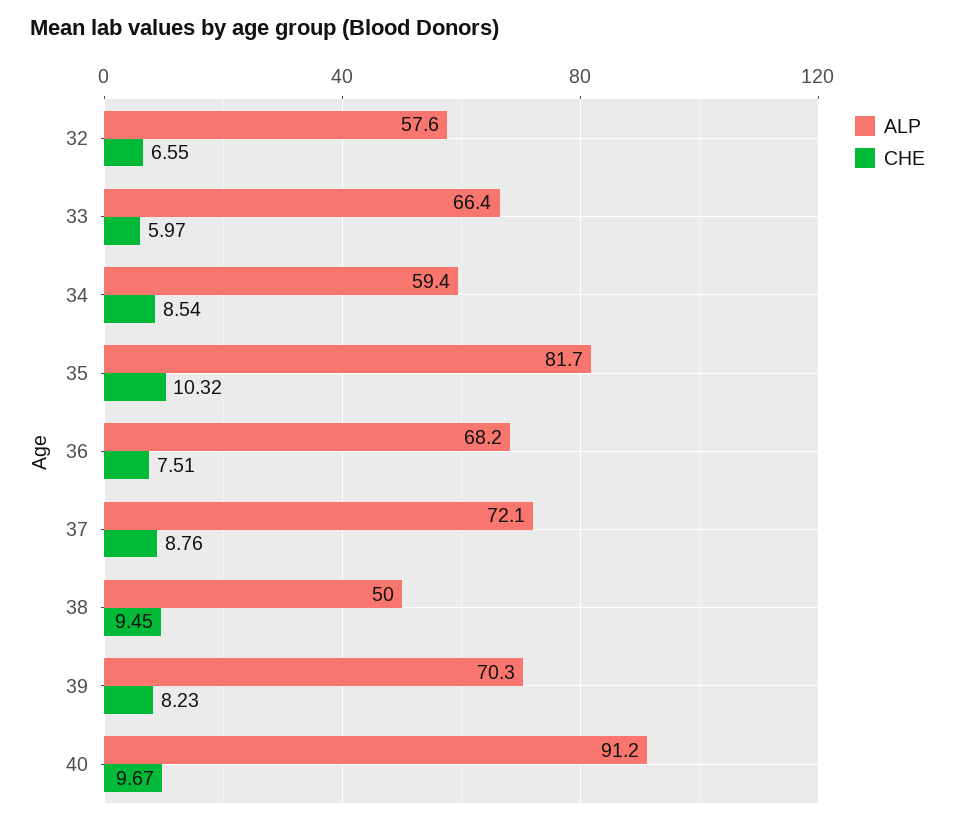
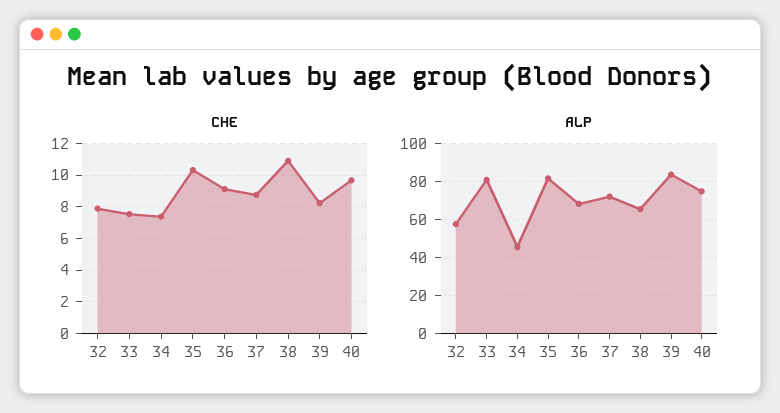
  {
    "ALP": {
      "32": 57.6,
-     "33": 66.4,
+     "33": 80,
-     "34": 59.4,
+     "34": 45,
      "35": 81.7,
      "36": 68.2,
      "37": 72.1,
-     "38": 50,
+     "38": 65,
-     "39": 70.3,
+     "39": 85,
-     "40": 91.2
+     "40": 75
    },
    "CHE": {
-     "32": 6.55,
+     "32": 8,
-     "33": 5.97,
+     "33": 7.5,
-     "34": 8.54,
+     "34": 7.5,
      "35": 10.32,
-     "36": 7.51,
+     "36": 9,
      "37": 8.76,
-     "38": 9.45,
+     "38": 11,
      "39": 8.23,
      "40": 9.67
    }
  }

